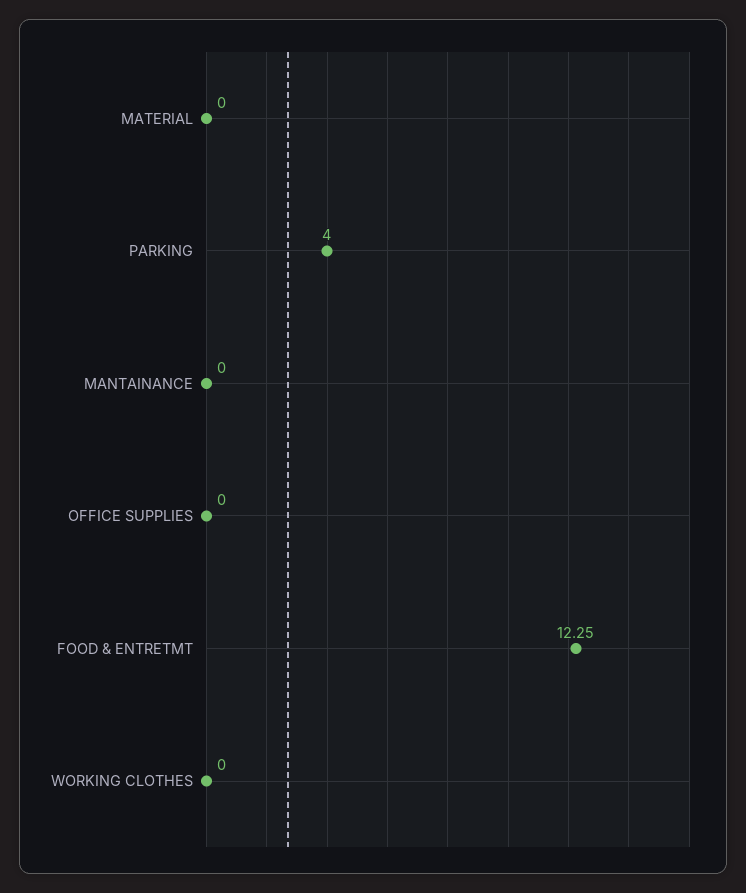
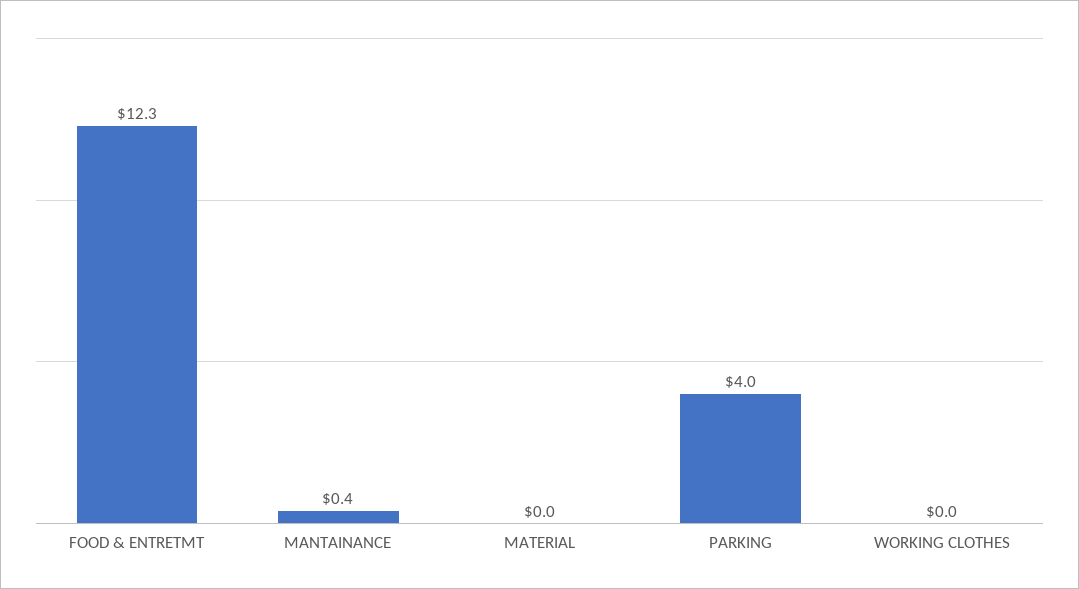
  {
    "MATERIAL": 0,
    "PARKING": 4,
-   "MANTAINANCE": 0,
+   "MANTAINANCE": 0.4,
-   "OFFICE SUPPLIES": 0,
    "FOOD & ENTRETMT": 12.25,
    "WORKING CLOTHES": 0
  }

